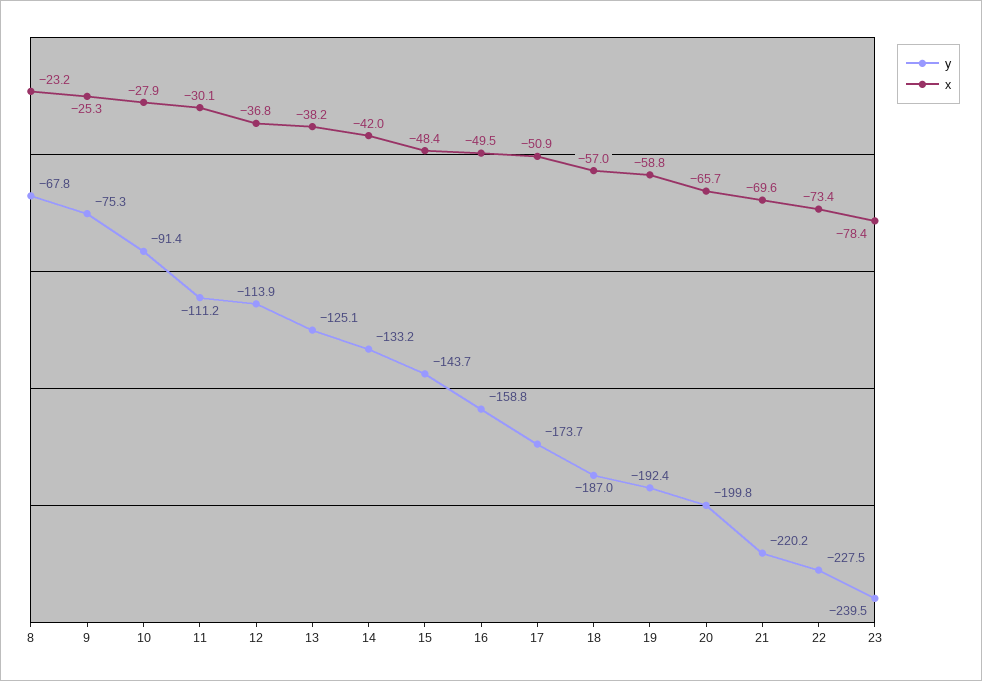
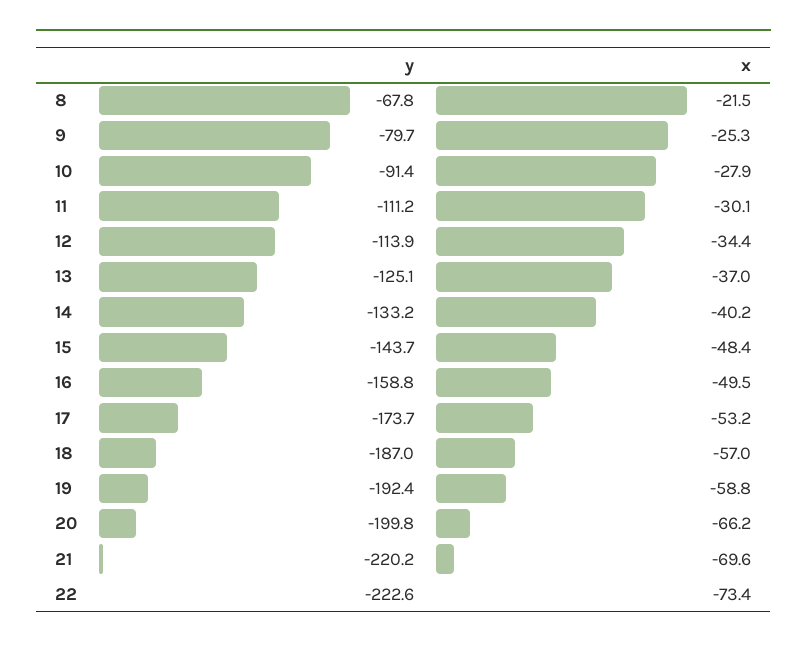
  {
    "y": {
      "8": -67.8,
-     "9": -75.3,
+     "9": -79.7,
      "10": -91.4,
      "11": -111.2,
      "12": -113.9,
      "13": -125.1,
      "14": -133.2,
      "15": -143.7,
      "16": -158.8,
      "17": -173.7,
      "18": -187,
      "19": -192.4,
      "20": -199.8,
      "21": -220.2,
-     "22": -227.5,
+     "22": -222.6
-     "23": -239.5
    },
    "x": {
-     "8": -23.2,
+     "8": -21.5,
      "9": -25.3,
      "10": -27.9,
      "11": -30.1,
-     "12": -36.8,
+     "12": -34.4,
-     "13": -38.2,
+     "13": -37,
-     "14": -42,
+     "14": -40.2,
      "15": -48.4,
      "16": -49.5,
-     "17": -50.9,
+     "17": -53.2,
      "18": -57,
      "19": -58.8,
-     "20": -65.7,
+     "20": -66.2,
      "21": -69.6,
-     "22": -73.4,
+     "22": -73.4
-     "23": -78.4
    }
  }

